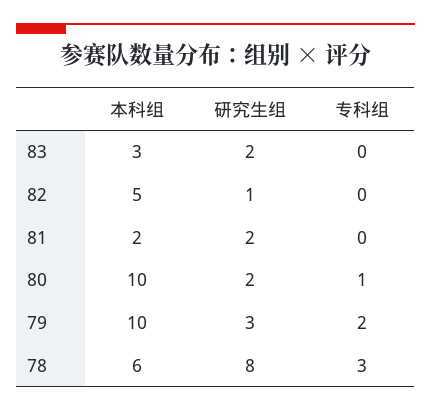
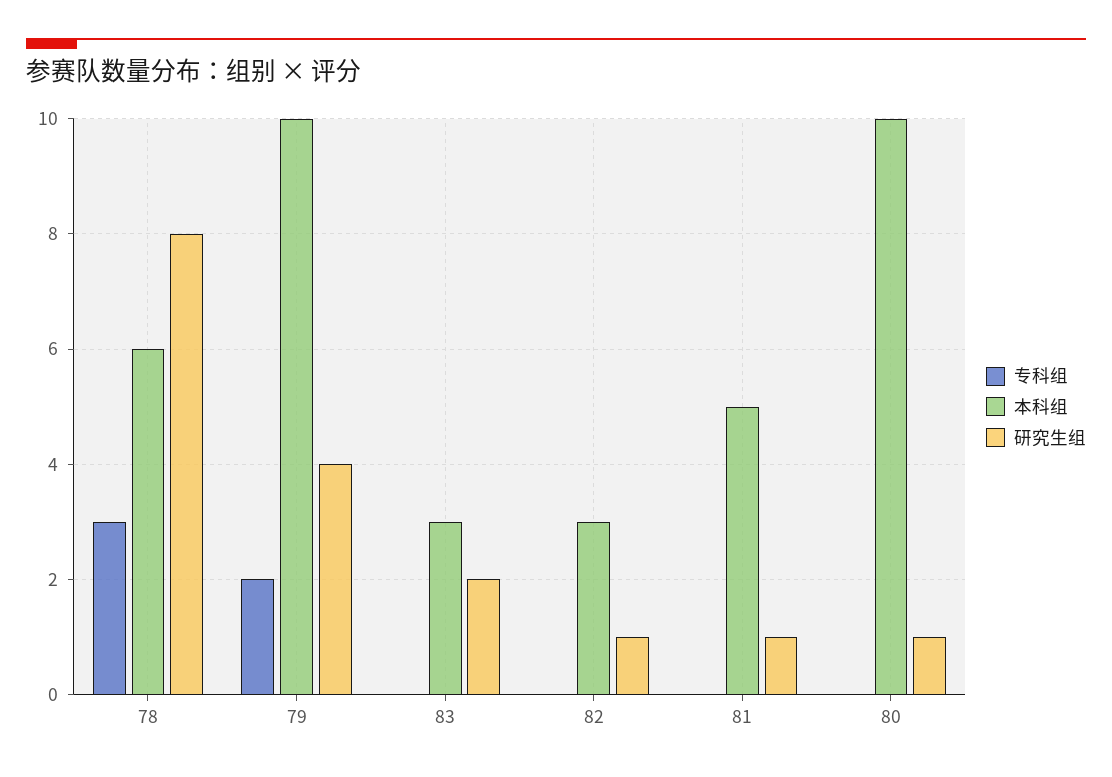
  {
    "本科组": {
      "83": 3,
-     "82": 5,
+     "82": 3,
-     "81": 2,
+     "81": 5,
      "80": 10,
      "79": 10,
      "78": 6
    },
    "研究生组": {
      "83": 2,
      "82": 1,
-     "81": 2,
+     "81": 1,
-     "80": 2,
+     "80": 1,
-     "79": 3,
+     "79": 4,
      "78": 8
    },
    "专科组": {
      "83": 0,
      "82": 0,
      "81": 0,
-     "80": 1,
+     "80": 0,
      "79": 2,
      "78": 3
    }
  }

